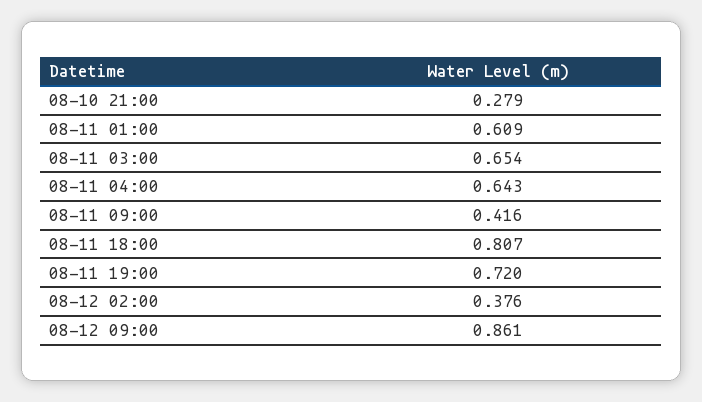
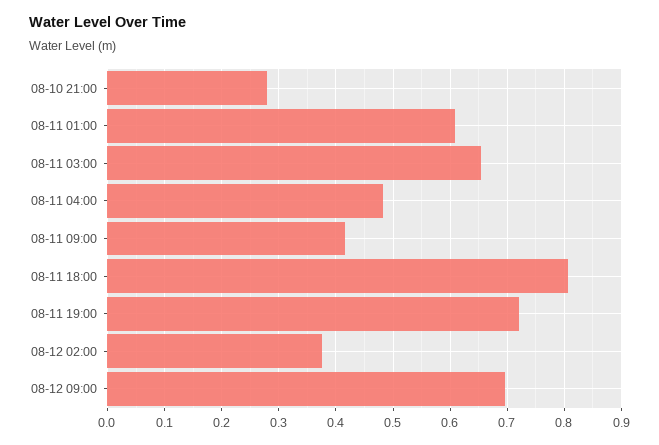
  {
    "08-10 21:00": 0.279,
    "08-11 01:00": 0.609,
    "08-11 03:00": 0.654,
-   "08-11 04:00": 0.643,
+   "08-11 04:00": 0.48,
    "08-11 09:00": 0.416,
    "08-11 18:00": 0.807,
    "08-11 19:00": 0.72,
    "08-12 02:00": 0.376,
-   "08-12 09:00": 0.861
+   "08-12 09:00": 0.7
  }

